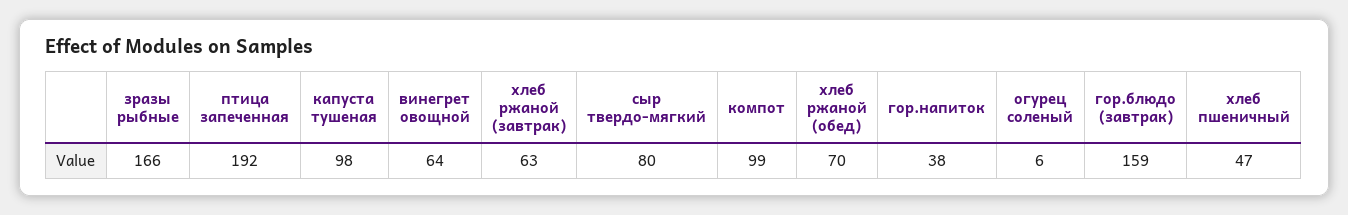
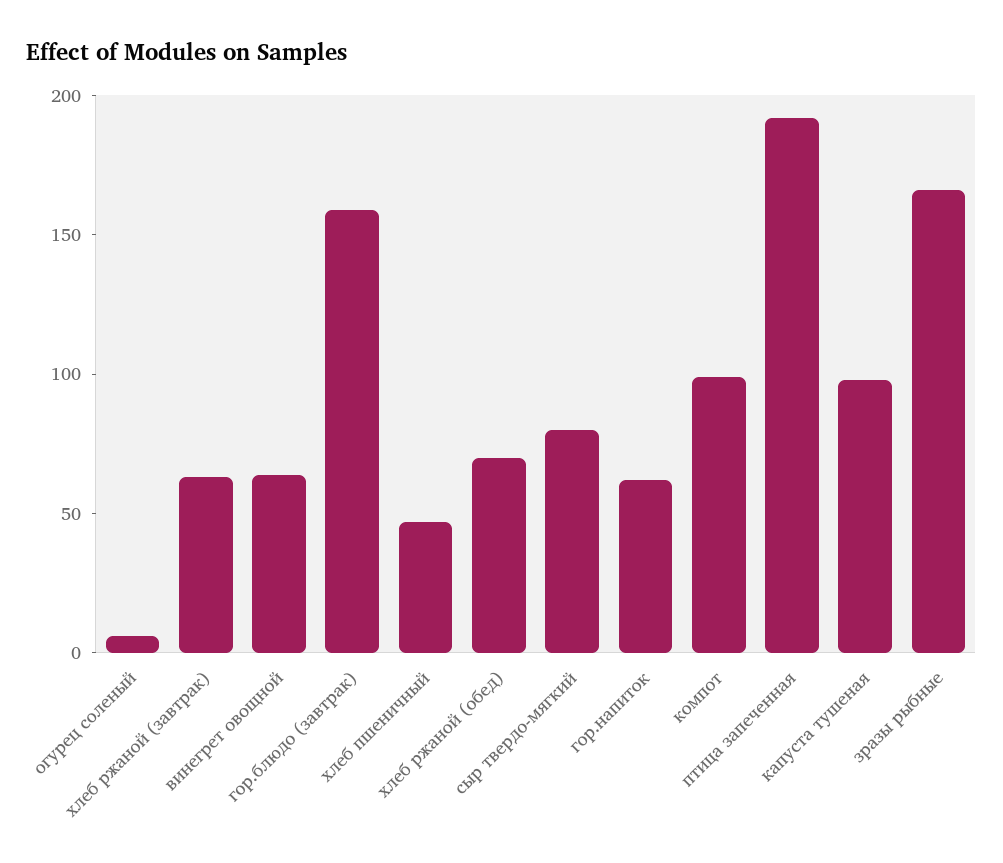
  {
    "зразы рыбные": 166,
    "птица запеченная": 192,
    "капуста тушеная": 98,
    "винегрет овощной": 64,
    "хлеб ржаной (завтрак)": 63,
    "сыр твердо-мягкий": 80,
    "компот": 99,
    "хлеб ржаной (обед)": 70,
-   "гор.напиток": 38,
+   "гор.напиток": 60,
    "огурец соленый": 6,
    "гор.блюдо (завтрак)": 159,
    "хлеб пшеничный": 47
  }

